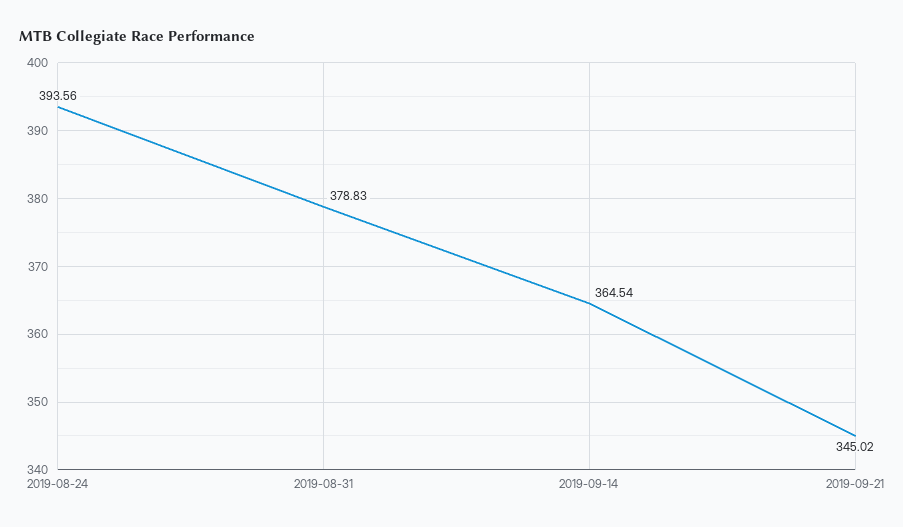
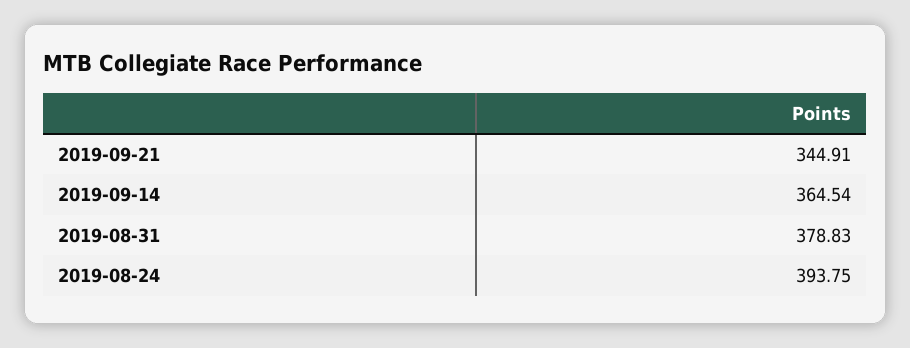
  {
-   "2019-08-24": 393.56,
+   "2019-08-24": 393.75,
    "2019-08-31": 378.83,
    "2019-09-14": 364.54,
-   "2019-09-21": 345.02
+   "2019-09-21": 344.91
  }

